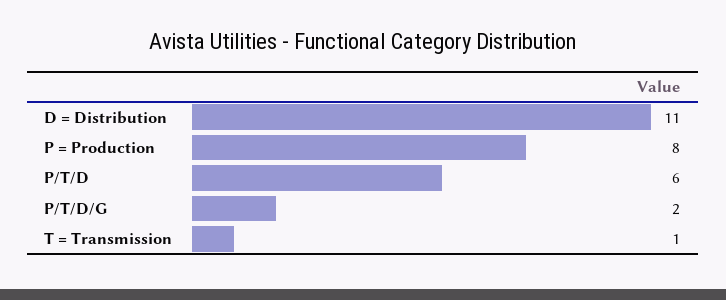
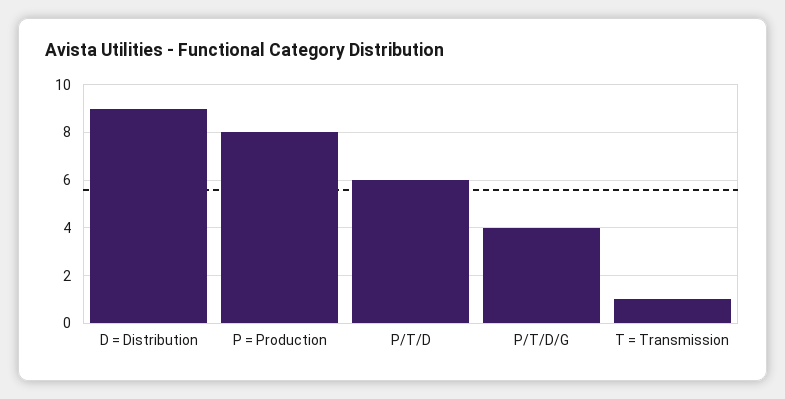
  {
-   "D = Distribution": 11,
+   "D = Distribution": 9,
    "P = Production": 8,
    "P/T/D": 6,
-   "P/T/D/G": 2,
+   "P/T/D/G": 4,
    "T = Transmission": 1
  }

